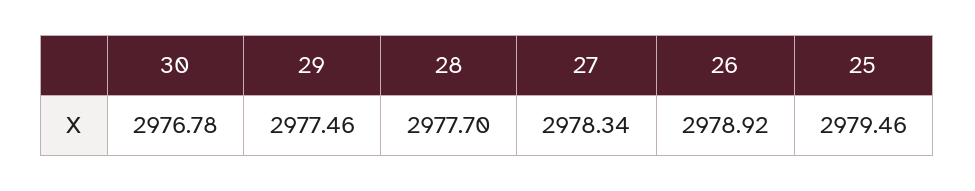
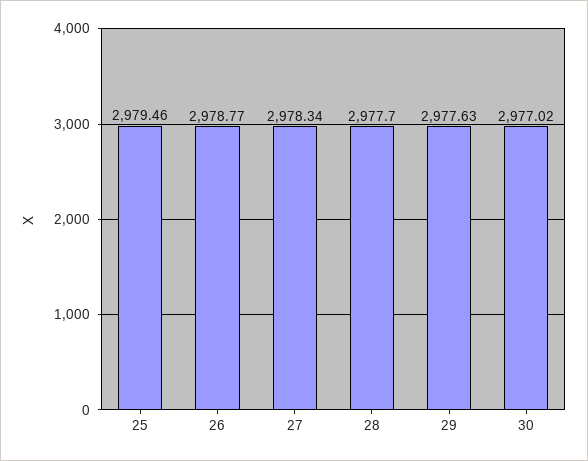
  {
-   "30": 2976.78,
+   "30": 2977.02,
-   "29": 2977.46,
+   "29": 2977.63,
    "28": 2977.7,
    "27": 2978.34,
-   "26": 2978.92,
+   "26": 2978.77,
    "25": 2979.46
  }

